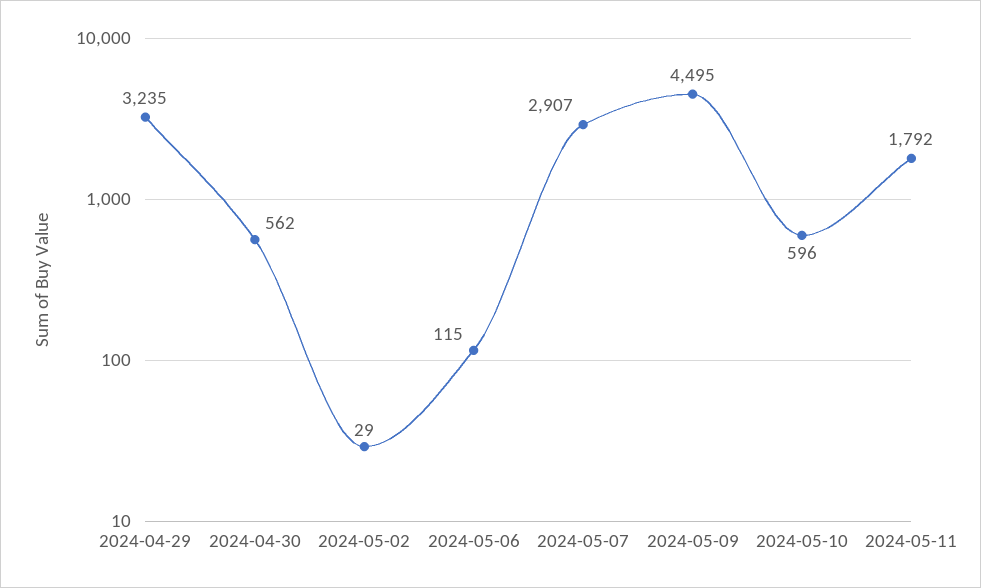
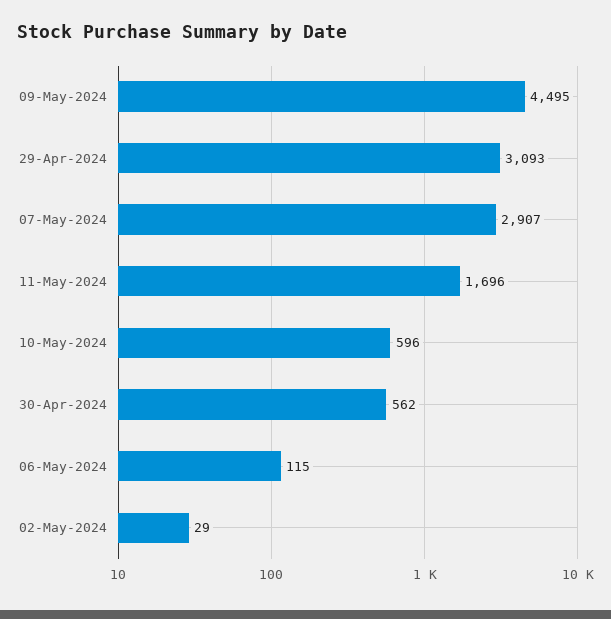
  {
-   "2024-04-29": 3235,
+   "2024-04-29": 3093,
    "2024-04-30": 562,
    "2024-05-02": 29,
    "2024-05-06": 115,
    "2024-05-07": 2907,
    "2024-05-09": 4495,
    "2024-05-10": 596,
-   "2024-05-11": 1792
+   "2024-05-11": 1696
  }

